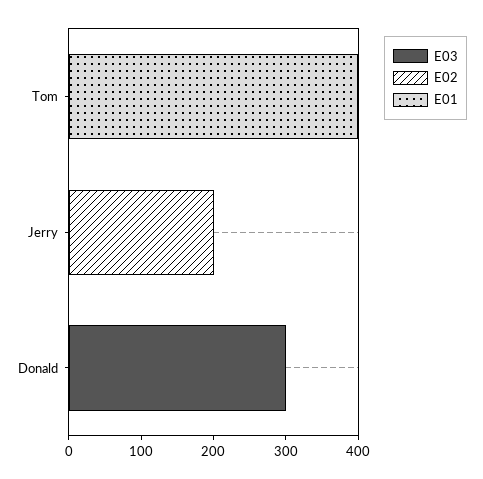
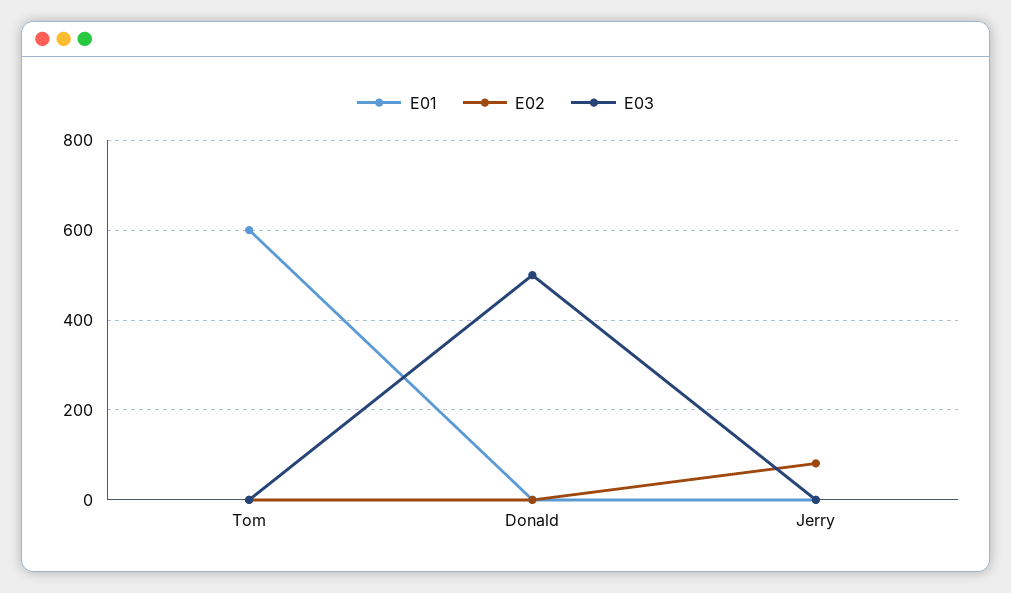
  {
    "E03": {
      "Tom": 0,
      "Jerry": 0,
-     "Donald": 300
+     "Donald": 500
    },
    "E02": {
      "Tom": 0,
-     "Jerry": 200,
+     "Jerry": 80,
      "Donald": 0
    },
    "E01": {
-     "Tom": 400,
+     "Tom": 600,
      "Jerry": 0,
      "Donald": 0
    }
  }

